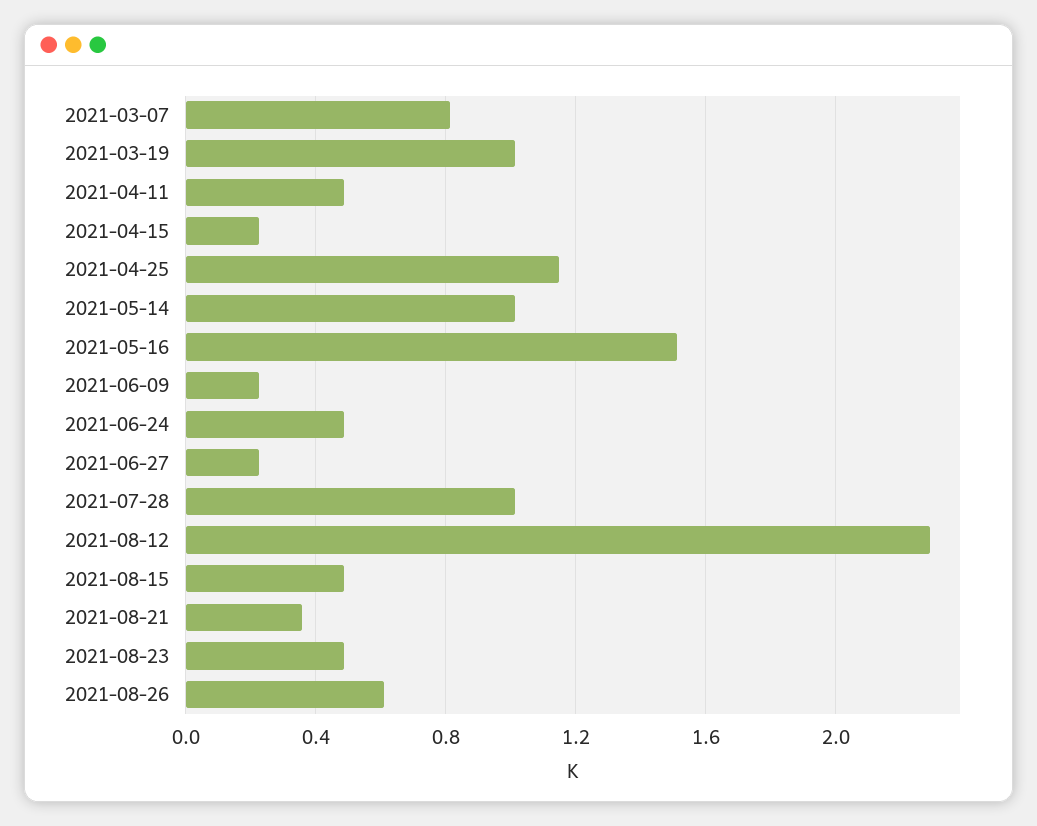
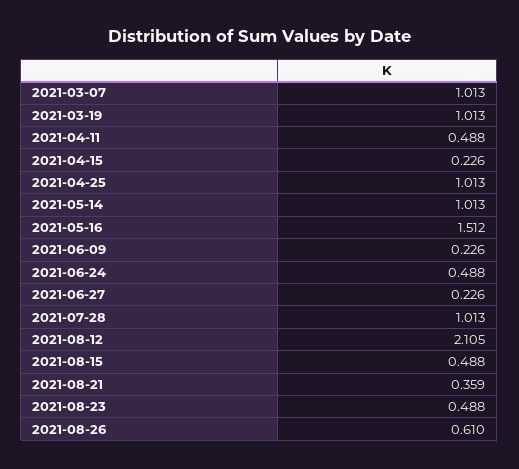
  {
-   "2021-03-07": 0.8,
+   "2021-03-07": 1.013,
    "2021-03-19": 1.013,
    "2021-04-11": 0.488,
    "2021-04-15": 0.226,
-   "2021-04-25": 1.15,
+   "2021-04-25": 1.013,
    "2021-05-14": 1.013,
    "2021-05-16": 1.512,
    "2021-06-09": 0.226,
    "2021-06-24": 0.488,
    "2021-06-27": 0.226,
    "2021-07-28": 1.013,
-   "2021-08-12": 2.3,
+   "2021-08-12": 2.105,
    "2021-08-15": 0.488,
    "2021-08-21": 0.359,
    "2021-08-23": 0.488,
    "2021-08-26": 0.61
  }

